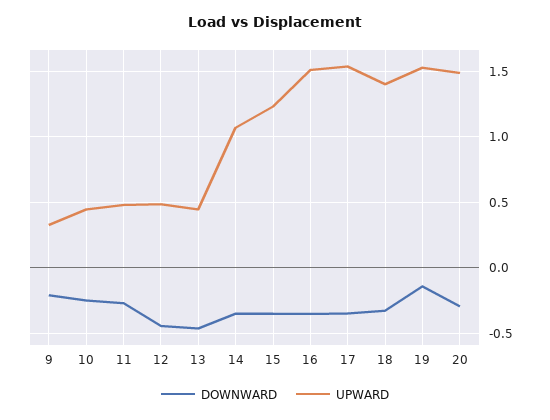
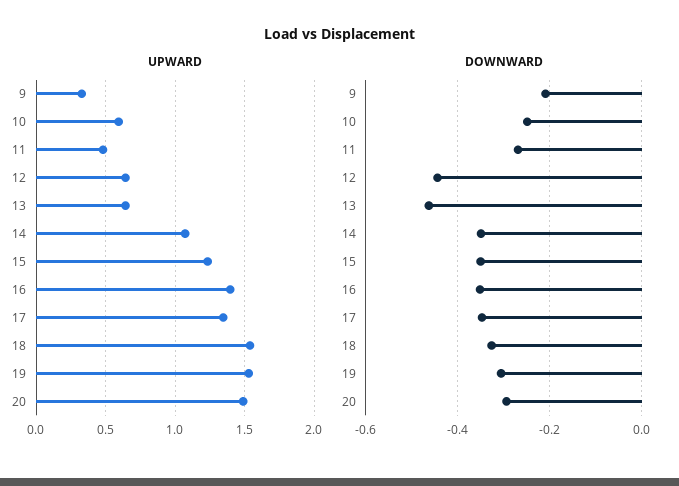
  {
    "DOWNWARD": {
      "9": -0.2,
      "10": -0.24,
      "11": -0.26,
      "12": -0.44,
      "13": -0.46,
      "14": -0.34,
      "15": -0.34,
      "16": -0.36,
      "17": -0.34,
      "18": -0.32,
-     "19": -0.15,
+     "19": -0.3,
      "20": -0.3
    },
    "UPWARD": {
      "9": 0.35,
-     "10": 0.45,
+     "10": 0.6,
      "11": 0.5,
-     "12": 0.5,
+     "12": 0.65,
-     "13": 0.45,
+     "13": 0.65,
      "14": 1.05,
      "15": 1.25,
-     "16": 1.5,
+     "16": 1.4,
-     "17": 1.55,
+     "17": 1.35,
-     "18": 1.4,
+     "18": 1.55,
      "19": 1.55,
      "20": 1.5
    }
  }

